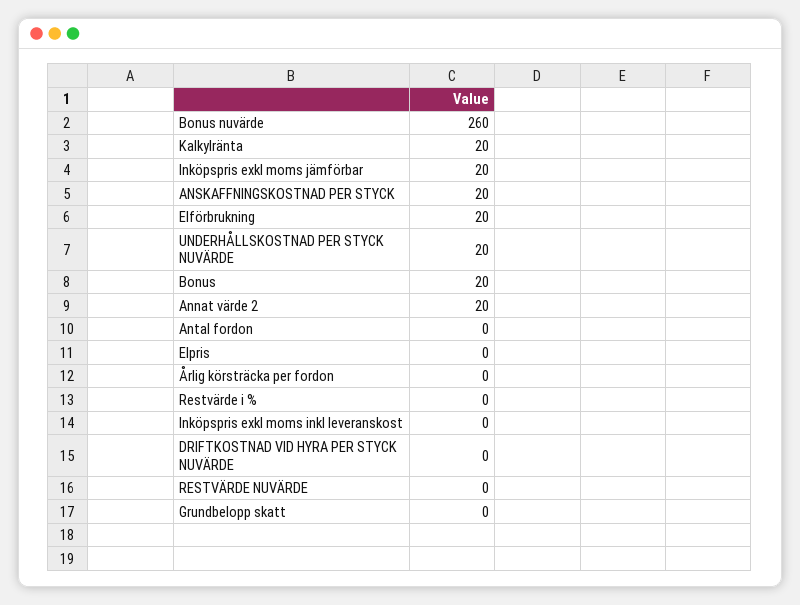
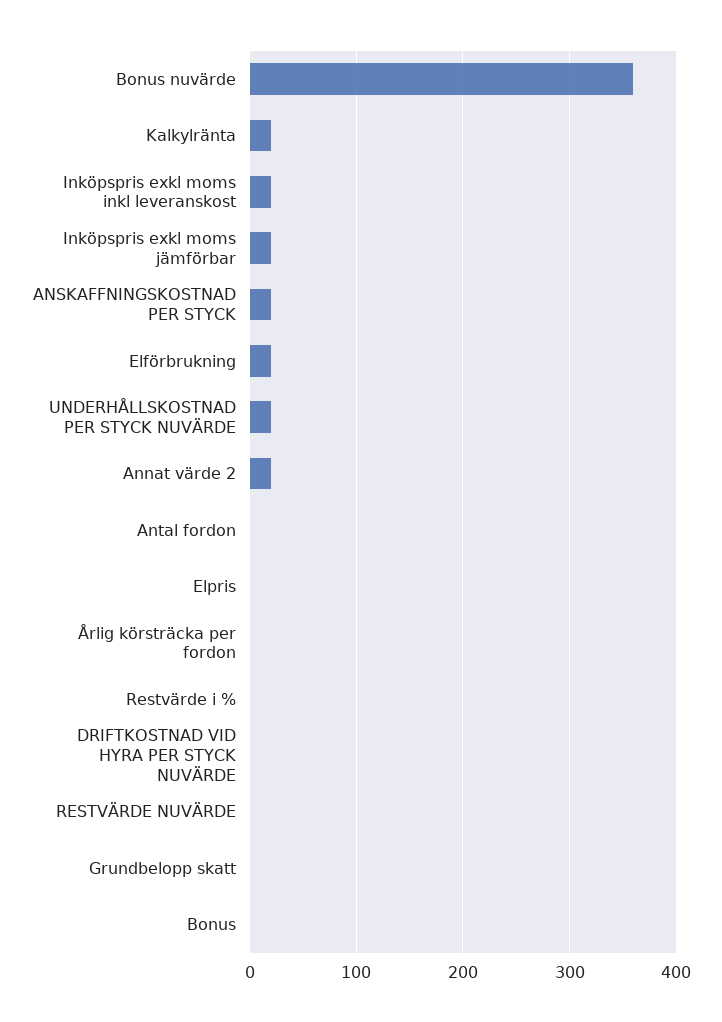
  {
-   "Bonus nuvärde": 260,
+   "Bonus nuvärde": 360,
    "Kalkylränta": 20,
    "Inköpspris exkl moms jämförbar": 20,
    "ANSKAFFNINGSKOSTNAD PER STYCK": 20,
    "Elförbrukning": 20,
    "UNDERHÅLLSKOSTNAD PER STYCK NUVÄRDE": 20,
-   "Bonus": 20,
+   "Bonus": 0,
    "Annat värde 2": 20,
    "Antal fordon": 0,
    "Elpris": 0,
    "Årlig körsträcka per fordon": 0,
    "Restvärde i %": 0,
-   "Inköpspris exkl moms inkl leveranskost": 0,
+   "Inköpspris exkl moms inkl leveranskost": 20,
    "DRIFTKOSTNAD VID HYRA PER STYCK NUVÄRDE": 0,
    "RESTVÄRDE NUVÄRDE": 0,
    "Grundbelopp skatt": 0
  }

